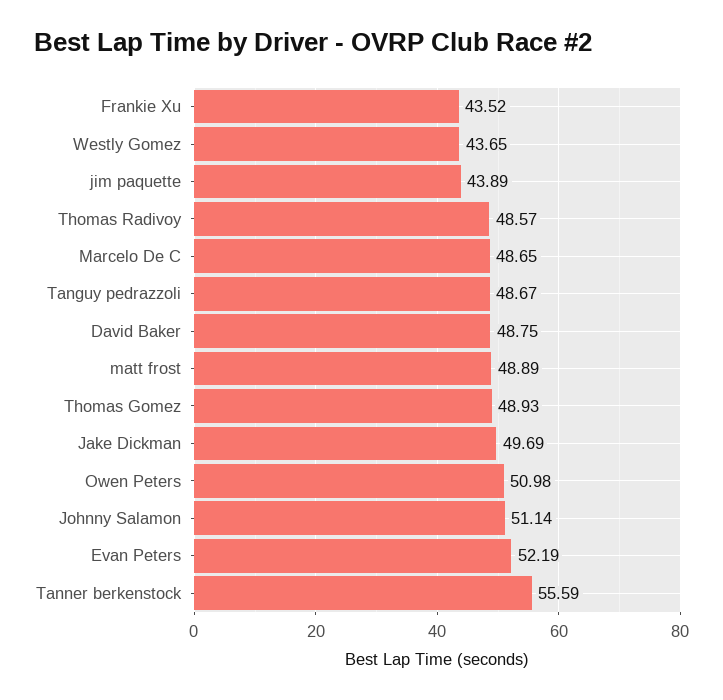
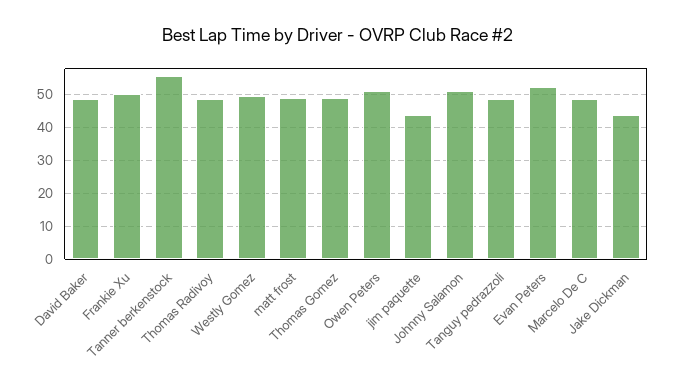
  {
-   "Frankie Xu": 43.52,
+   "Frankie Xu": 50,
-   "Westly Gomez": 43.65,
+   "Westly Gomez": 50,
    "jim paquette": 43.89,
    "Thomas Radivoy": 48.57,
    "Marcelo De C": 48.65,
    "Tanguy pedrazzoli": 48.67,
    "David Baker": 48.75,
    "matt frost": 48.89,
    "Thomas Gomez": 48.93,
-   "Jake Dickman": 49.69,
+   "Jake Dickman": 44,
    "Owen Peters": 50.98,
    "Johnny Salamon": 51.14,
    "Evan Peters": 52.19,
    "Tanner berkenstock": 55.59
  }

